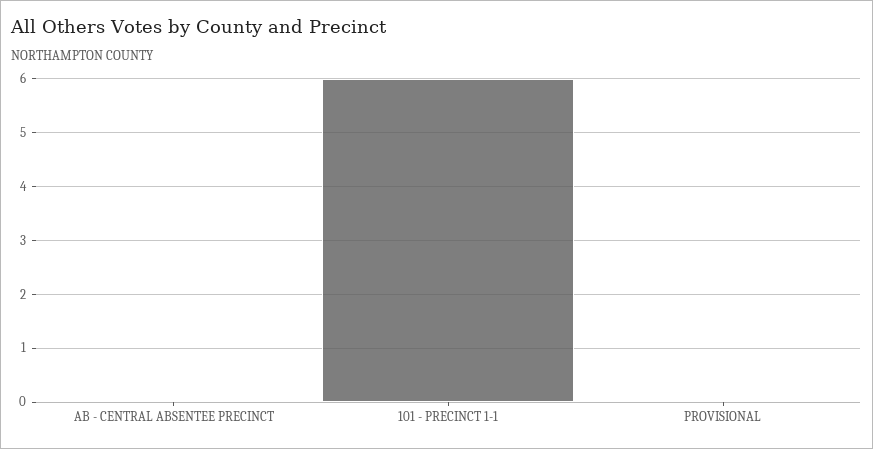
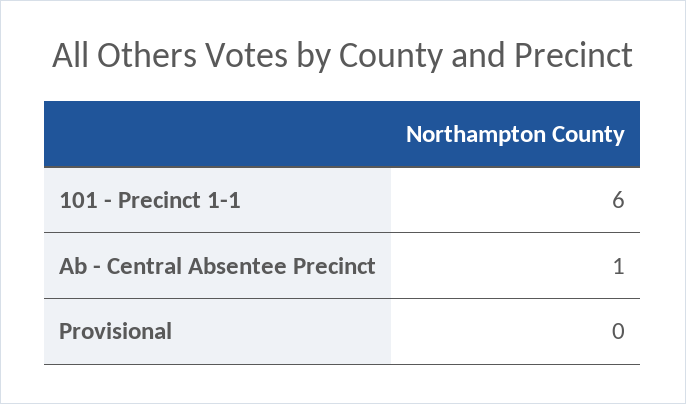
  {
-   "AB - CENTRAL ABSENTEE PRECINCT": 0,
+   "AB - CENTRAL ABSENTEE PRECINCT": 1,
    "101 - PRECINCT 1-1": 6,
    "PROVISIONAL": 0
  }

